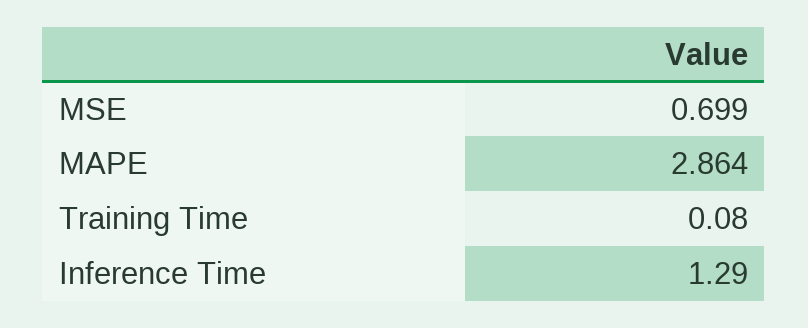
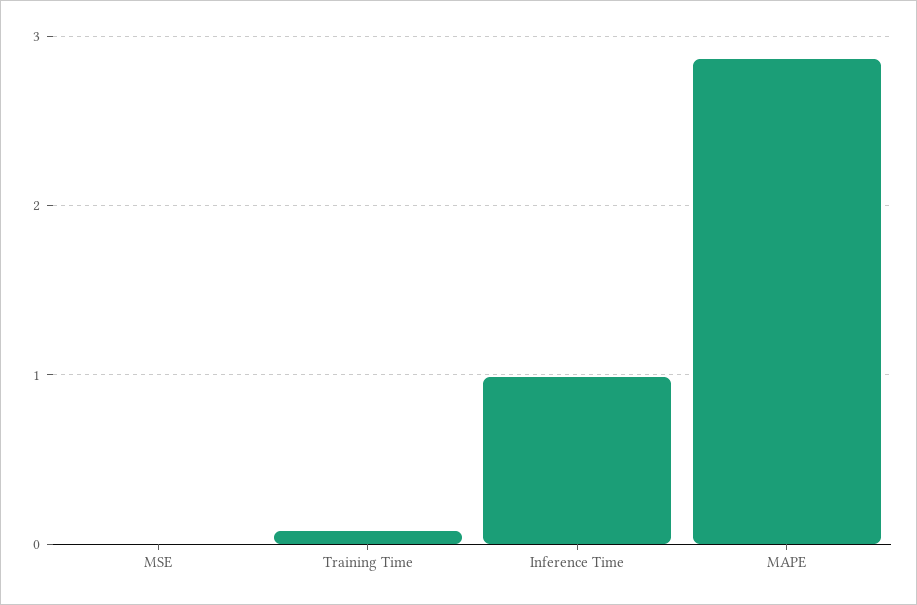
  {
-   "MSE": 0.699,
+   "MSE": 0,
    "MAPE": 2.864,
    "Training Time": 0.08,
-   "Inference Time": 1.29
+   "Inference Time": 1
  }

